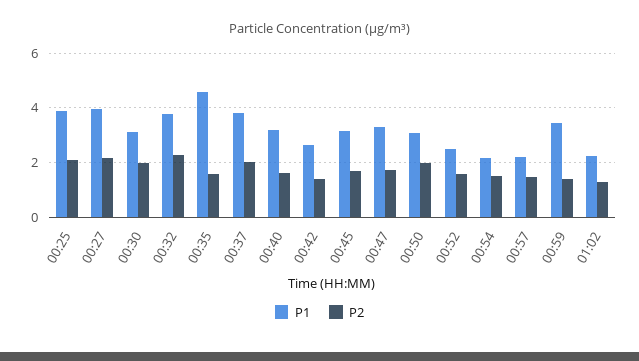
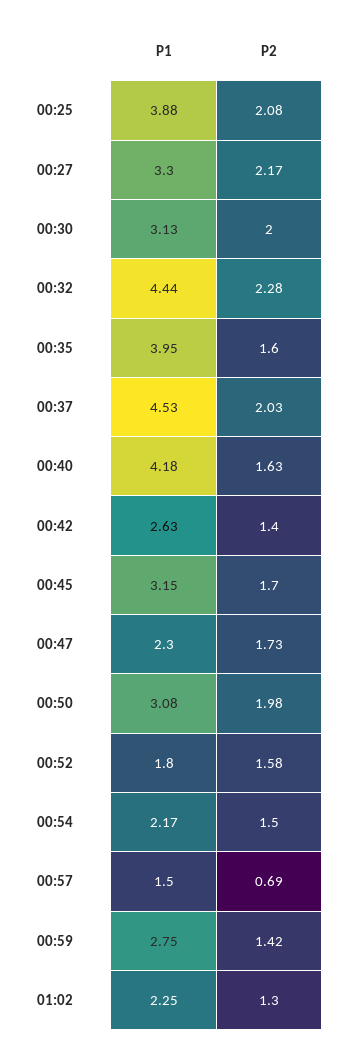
  {
    "P1": {
      "00:25": 3.88,
-     "00:27": 4,
+     "00:27": 3.3,
      "00:30": 3.13,
-     "00:32": 3.75,
+     "00:32": 4.44,
-     "00:35": 4.5,
+     "00:35": 3.95,
-     "00:37": 3.75,
+     "00:37": 4.53,
-     "00:40": 3.25,
+     "00:40": 4.18,
      "00:42": 2.63,
      "00:45": 3.15,
-     "00:47": 3.25,
+     "00:47": 2.3,
      "00:50": 3.08,
-     "00:52": 2.5,
+     "00:52": 1.8,
      "00:54": 2.17,
-     "00:57": 2.25,
+     "00:57": 1.5,
-     "00:59": 3.5,
+     "00:59": 2.75,
      "01:02": 2.25
    },
    "P2": {
      "00:25": 2.08,
      "00:27": 2.17,
      "00:30": 2,
      "00:32": 2.28,
      "00:35": 1.6,
      "00:37": 2.03,
      "00:40": 1.63,
      "00:42": 1.4,
      "00:45": 1.7,
      "00:47": 1.73,
      "00:50": 1.98,
      "00:52": 1.58,
      "00:54": 1.5,
-     "00:57": 1.5,
+     "00:57": 0.69,
      "00:59": 1.42,
      "01:02": 1.3
    }
  }

